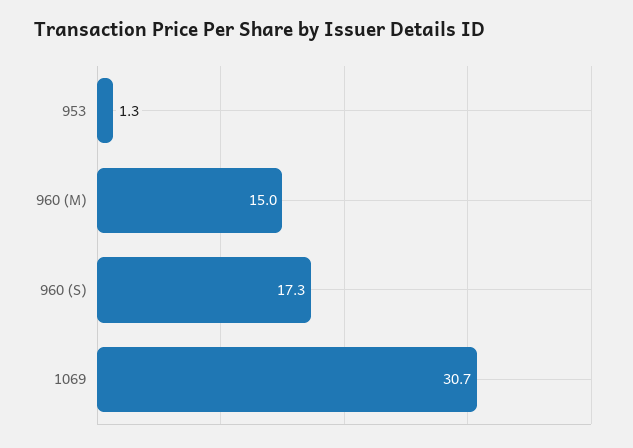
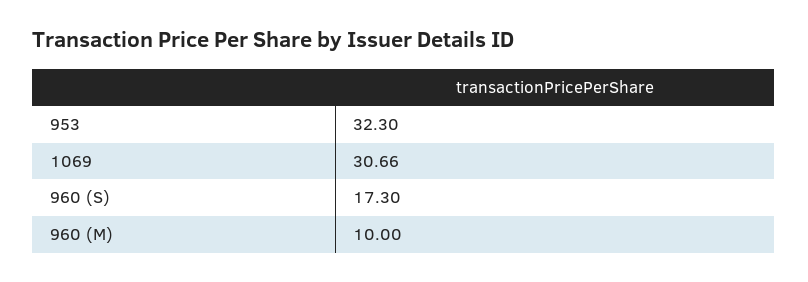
  {
-   "953": 1.3,
+   "953": 32.3,
-   "960 (M)": 15,
+   "960 (M)": 10,
    "960 (S)": 17.3,
    "1069": 30.66
  }

